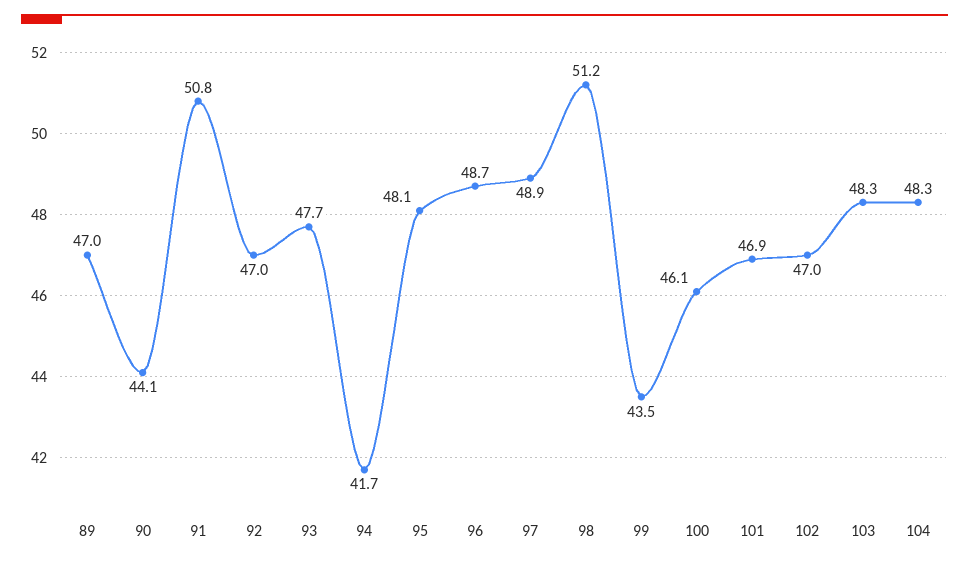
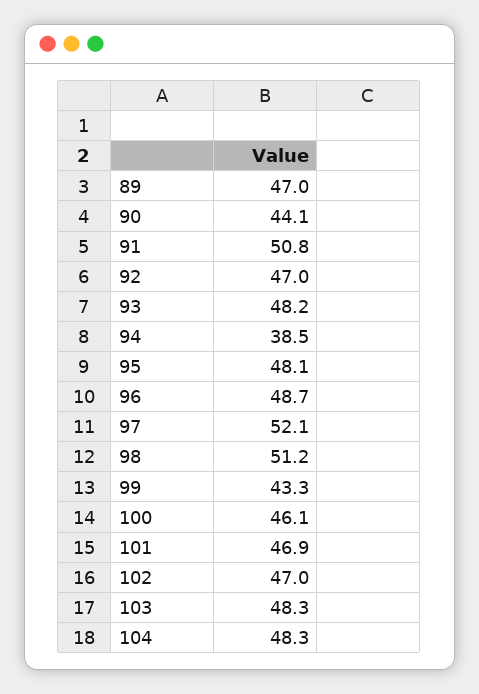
  {
    "89": 47,
    "90": 44.1,
    "91": 50.8,
    "92": 47,
-   "93": 47.7,
+   "93": 48.2,
-   "94": 41.7,
+   "94": 38.5,
    "95": 48.1,
    "96": 48.7,
-   "97": 48.9,
+   "97": 52.1,
    "98": 51.2,
-   "99": 43.5,
+   "99": 43.3,
    "100": 46.1,
    "101": 46.9,
    "102": 47,
    "103": 48.3,
    "104": 48.3
  }

